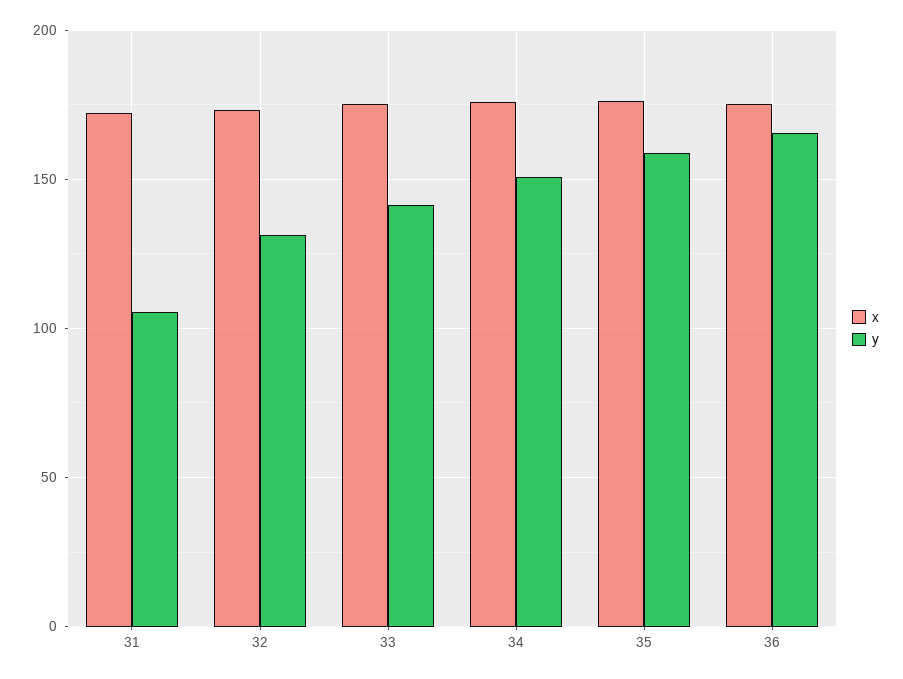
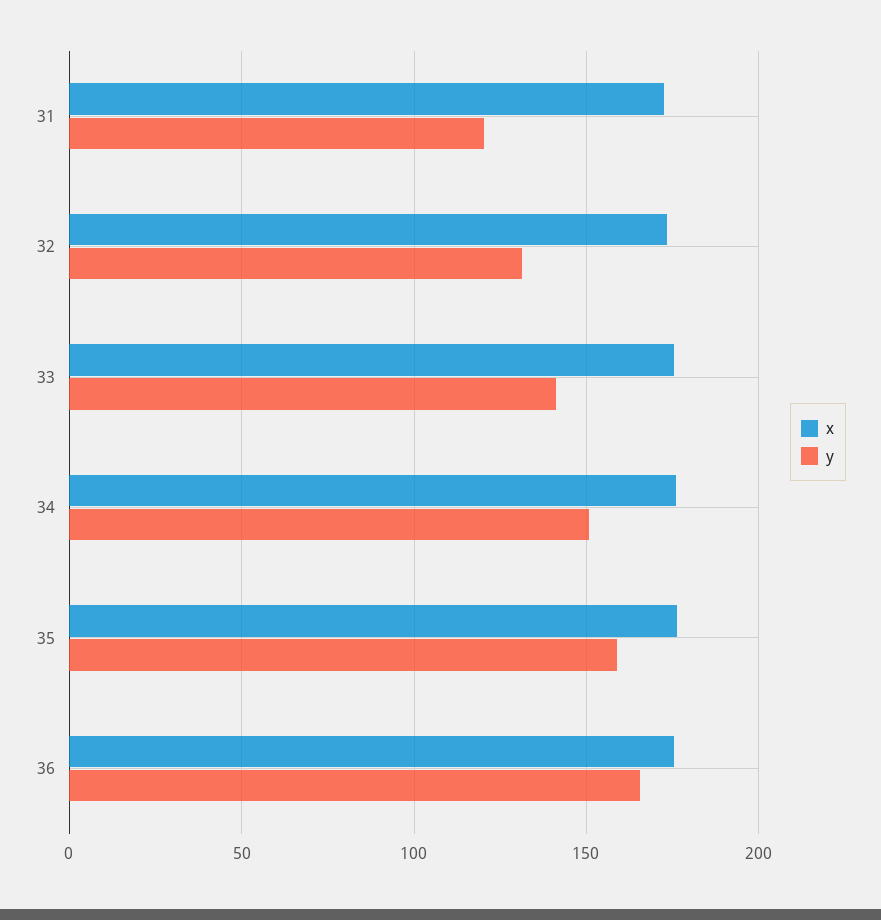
  {
    "x": {
      "31": 170,
      "32": 175,
      "33": 175,
      "34": 175,
      "35": 175,
      "36": 175
    },
    "y": {
-     "31": 105,
+     "31": 120,
      "32": 130,
      "33": 140,
      "34": 150,
      "35": 160,
      "36": 165
    }
  }

